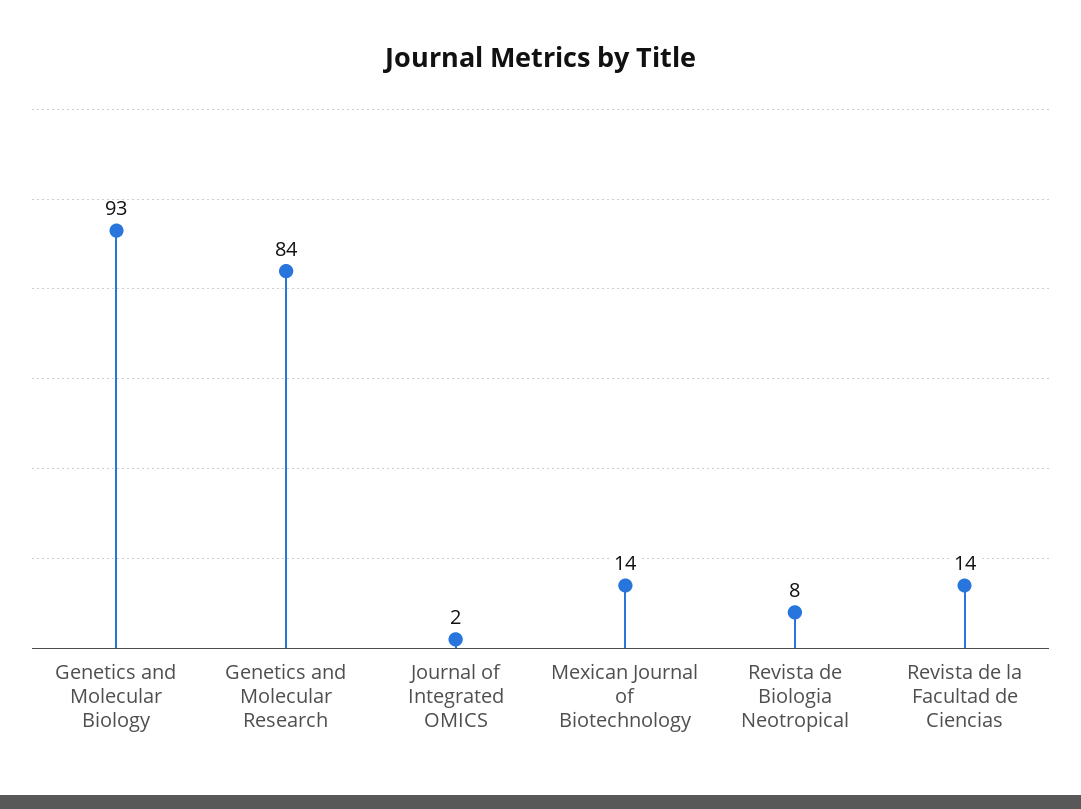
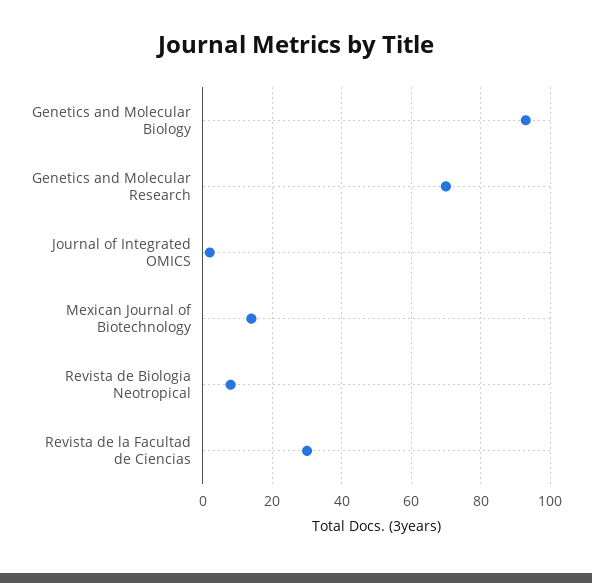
  {
    "Genetics and Molecular Biology": 93,
-   "Genetics and Molecular Research": 84,
+   "Genetics and Molecular Research": 70,
    "Journal of Integrated OMICS": 2,
    "Mexican Journal of Biotechnology": 14,
    "Revista de Biologia Neotropical": 8,
-   "Revista de la Facultad de Ciencias": 14
+   "Revista de la Facultad de Ciencias": 30
  }

